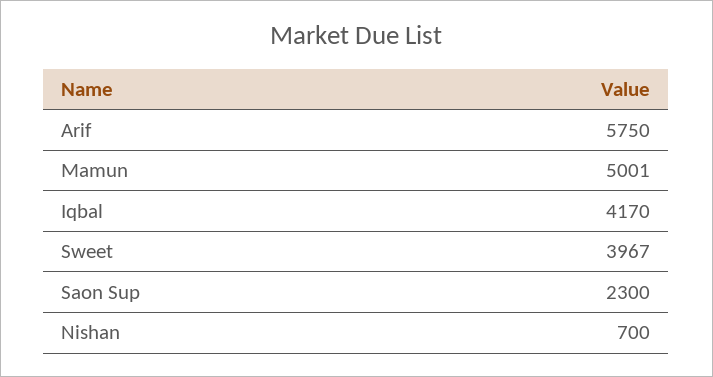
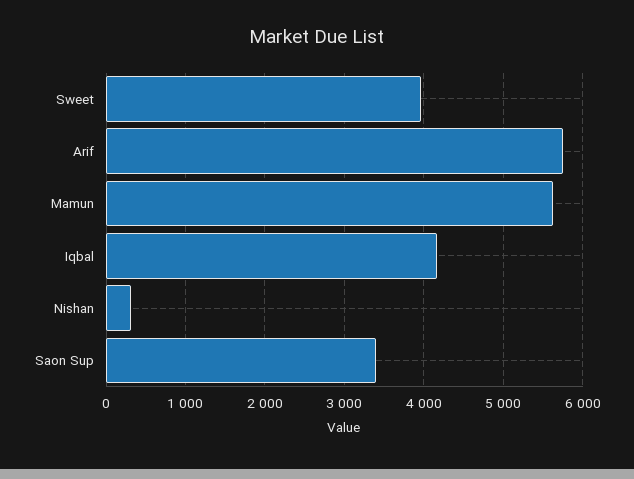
  {
    "Arif": 5750,
-   "Mamun": 5001,
+   "Mamun": 5600,
    "Iqbal": 4170,
    "Sweet": 3967,
-   "Saon Sup": 2300,
+   "Saon Sup": 3400,
-   "Nishan": 700
+   "Nishan": 300
  }

